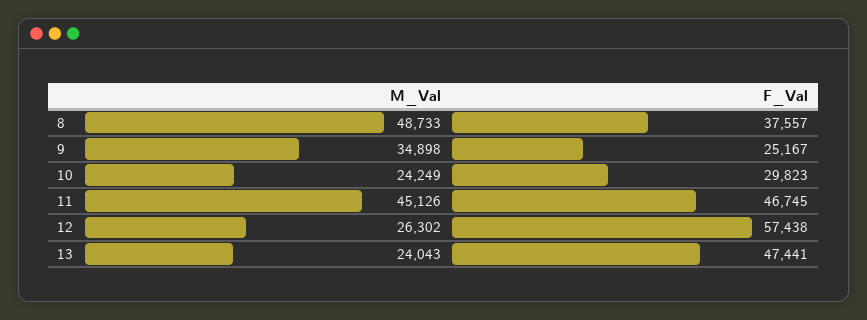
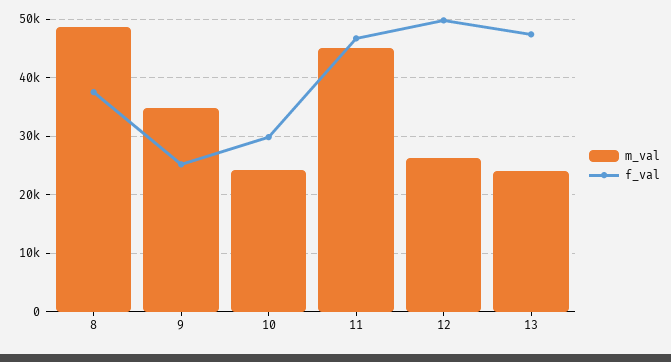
  {
    "M_Val": {
      "8": 48733,
      "9": 34898,
      "10": 24249,
      "11": 45126,
      "12": 26302,
      "13": 24043
    },
    "F_Val": {
      "8": 37557,
      "9": 25167,
      "10": 29823,
      "11": 46745,
-     "12": 57438,
+     "12": 50000,
      "13": 47441
    }
  }

